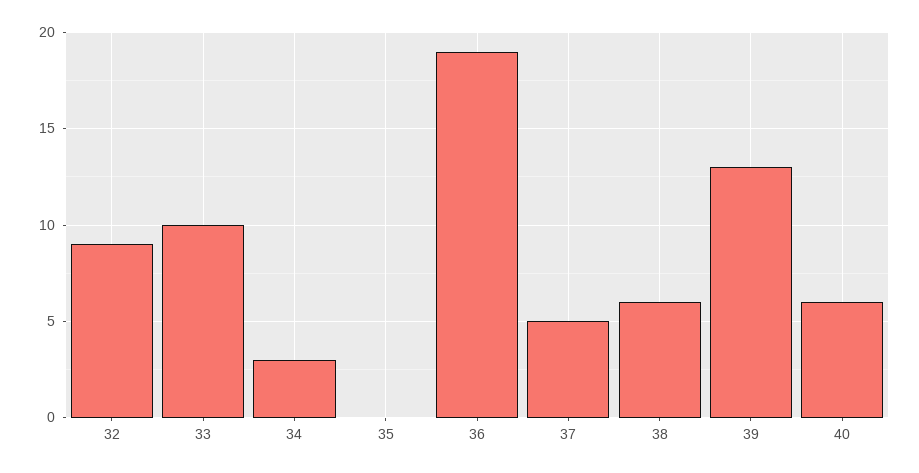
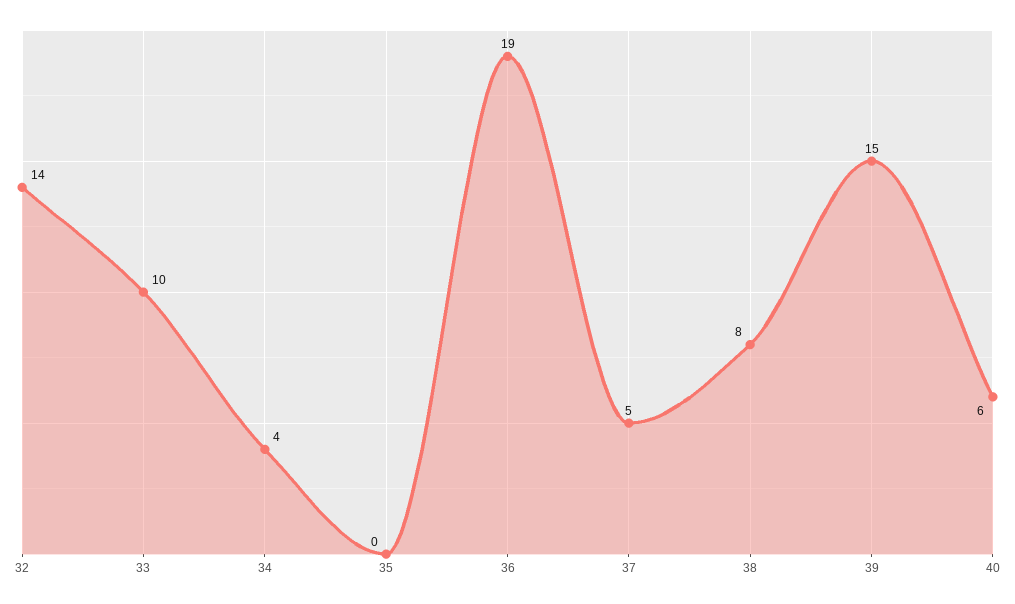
  {
-   "32": 9,
+   "32": 14,
    "33": 10,
-   "34": 3,
+   "34": 4,
    "35": 0,
    "36": 19,
    "37": 5,
-   "38": 6,
+   "38": 8,
-   "39": 13,
+   "39": 15,
    "40": 6
  }

